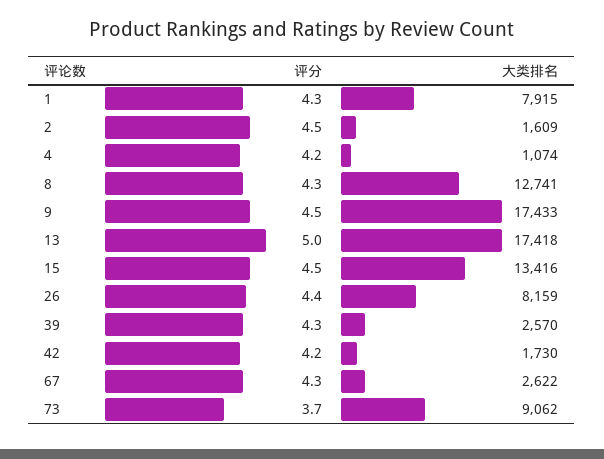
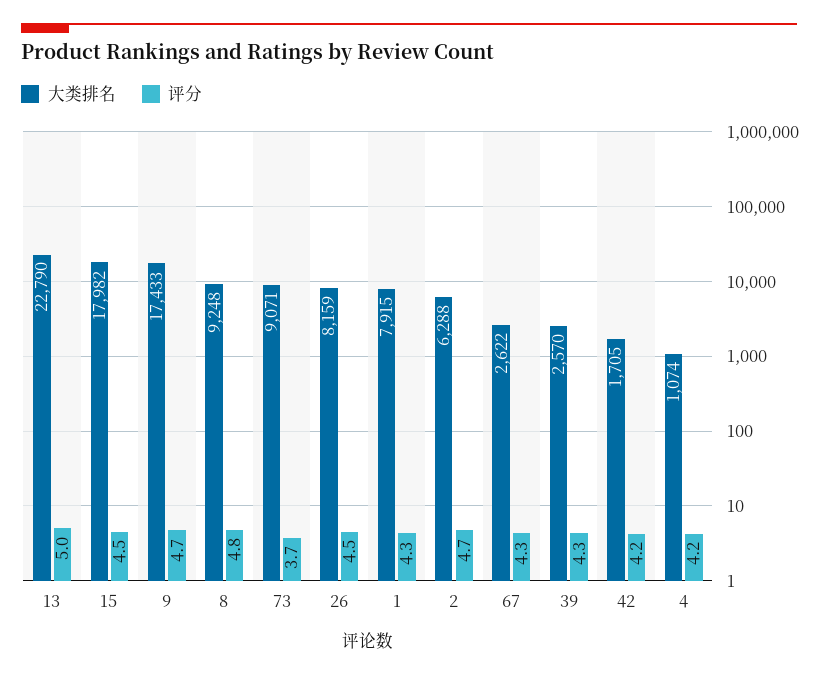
  {
    "评分": {
      "1": 4.3,
-     "2": 4.5,
+     "2": 4.7,
      "4": 4.2,
-     "8": 4.3,
+     "8": 4.8,
-     "9": 4.5,
+     "9": 4.7,
      "13": 5,
      "15": 4.5,
-     "26": 4.4,
+     "26": 4.5,
      "39": 4.3,
      "42": 4.2,
      "67": 4.3,
      "73": 3.7
    },
    "大类排名": {
      "1": 7915,
-     "2": 1609,
+     "2": 6288,
      "4": 1074,
-     "8": 12741,
+     "8": 9248,
      "9": 17433,
-     "13": 17418,
+     "13": 22790,
-     "15": 13416,
+     "15": 17982,
      "26": 8159,
      "39": 2570,
-     "42": 1730,
+     "42": 1705,
      "67": 2622,
-     "73": 9062
+     "73": 9071
    }
  }

